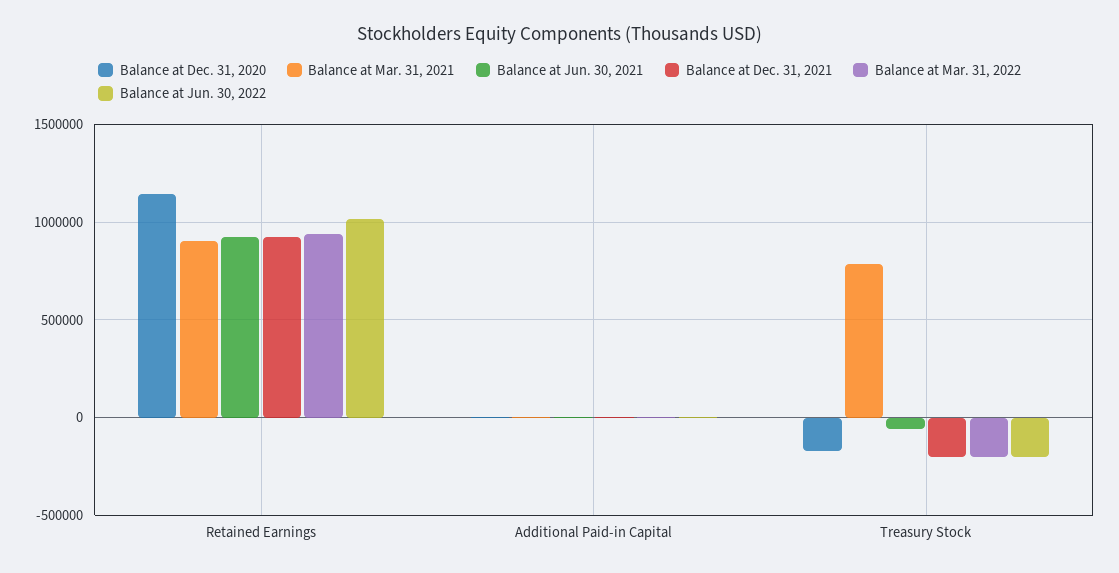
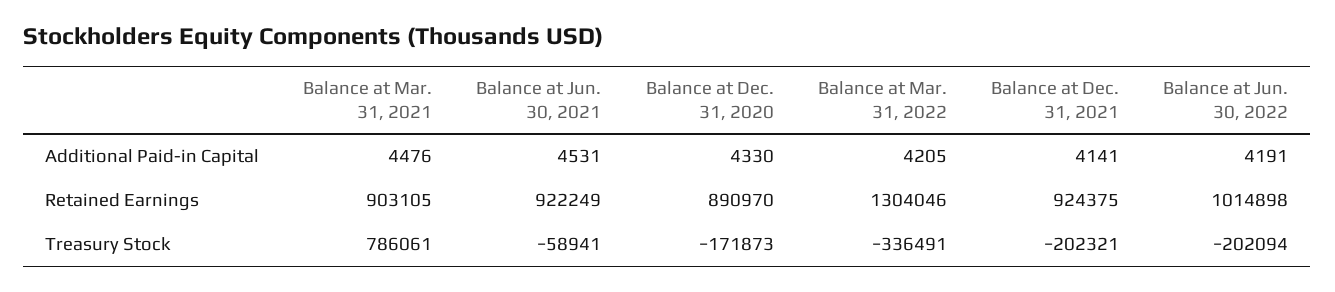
  {
    "Balance at Dec. 31, 2020": {
-     "Retained Earnings": 1150000,
+     "Retained Earnings": 890970,
      "Additional Paid-in Capital": 4330,
      "Treasury Stock": -171873
    },
    "Balance at Mar. 31, 2021": {
      "Retained Earnings": 903105,
      "Additional Paid-in Capital": 4476,
      "Treasury Stock": 786061
    },
    "Balance at Jun. 30, 2021": {
      "Retained Earnings": 922249,
      "Additional Paid-in Capital": 4531,
      "Treasury Stock": -58941
    },
    "Balance at Dec. 31, 2021": {
      "Retained Earnings": 924375,
      "Additional Paid-in Capital": 4141,
      "Treasury Stock": -202321
    },
    "Balance at Mar. 31, 2022": {
-     "Retained Earnings": 950000,
+     "Retained Earnings": 1304046,
      "Additional Paid-in Capital": 4205,
-     "Treasury Stock": -200000
+     "Treasury Stock": -336491
    },
    "Balance at Jun. 30, 2022": {
      "Retained Earnings": 1014898,
      "Additional Paid-in Capital": 4191,
      "Treasury Stock": -202094
    }
  }

